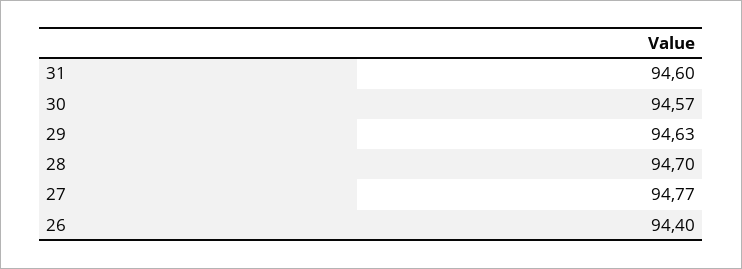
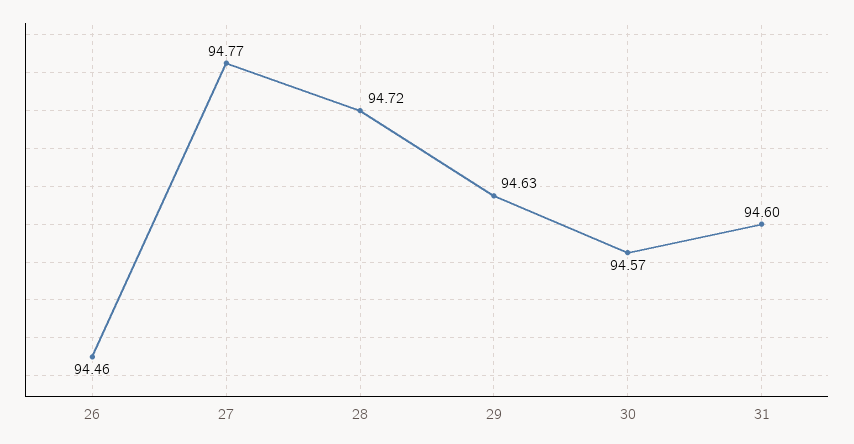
  {
    "31": 94.6,
    "30": 94.57,
    "29": 94.63,
-   "28": 94.7,
+   "28": 94.72,
    "27": 94.77,
-   "26": 94.4
+   "26": 94.46
  }

